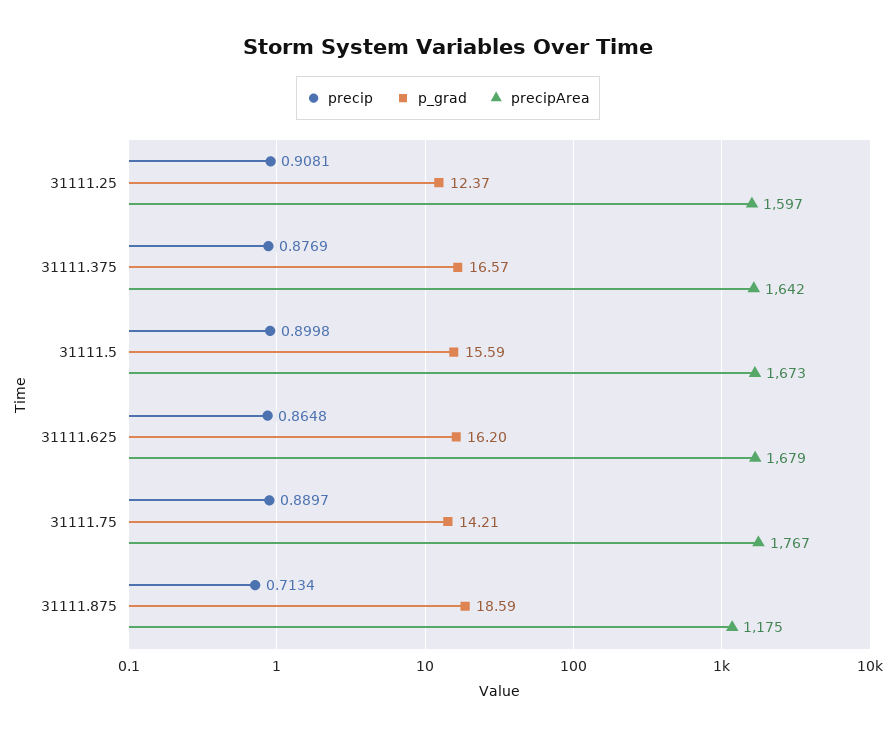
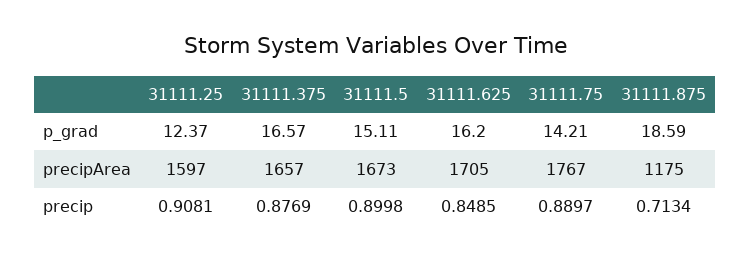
  {
    "precip": {
      "31111.25": 0.9081,
      "31111.375": 0.8769,
      "31111.5": 0.8998,
-     "31111.625": 0.8648,
+     "31111.625": 0.8485,
      "31111.75": 0.8897,
      "31111.875": 0.7134
    },
    "p_grad": {
      "31111.25": 12.37,
      "31111.375": 16.57,
-     "31111.5": 15.59,
+     "31111.5": 15.11,
      "31111.625": 16.2,
      "31111.75": 14.21,
      "31111.875": 18.59
    },
    "precipArea": {
      "31111.25": 1597,
-     "31111.375": 1642,
+     "31111.375": 1657,
      "31111.5": 1673,
-     "31111.625": 1679,
+     "31111.625": 1705,
      "31111.75": 1767,
      "31111.875": 1175
    }
  }

